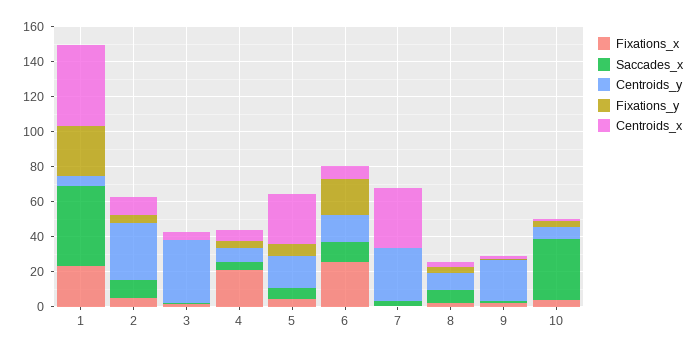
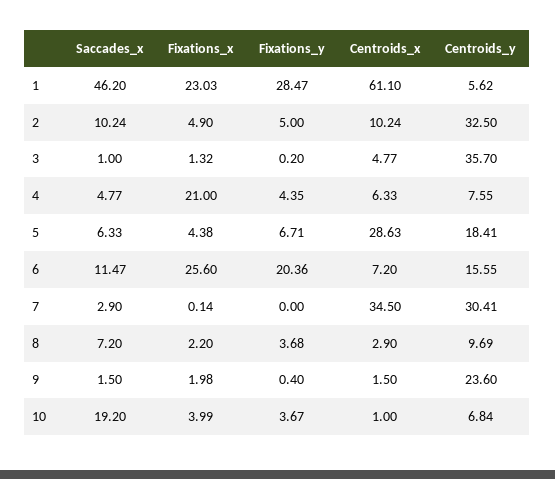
  {
    "Fixations_x": {
      "1": 23.03,
      "2": 4.9,
      "3": 1.32,
      "4": 21,
      "5": 4.38,
      "6": 25.6,
      "7": 0.14,
      "8": 2.2,
      "9": 1.98,
      "10": 3.99
    },
    "Saccades_x": {
      "1": 46.2,
      "2": 10.24,
      "3": 1,
      "4": 4.77,
      "5": 6.33,
      "6": 11.47,
      "7": 2.9,
      "8": 7.2,
      "9": 1.5,
-     "10": 35
+     "10": 19.2
    },
    "Centroids_y": {
      "1": 5.62,
      "2": 32.5,
      "3": 35.7,
      "4": 7.55,
      "5": 18.41,
      "6": 15.55,
      "7": 30.41,
      "8": 9.69,
      "9": 23.6,
      "10": 6.84
    },
    "Fixations_y": {
      "1": 28.47,
      "2": 5,
      "3": 0.2,
      "4": 4.35,
      "5": 6.71,
      "6": 20.36,
      "7": 0,
      "8": 3.68,
      "9": 0.4,
      "10": 3.67
    },
    "Centroids_x": {
-     "1": 45,
+     "1": 61.1,
      "2": 10.24,
      "3": 4.77,
      "4": 6.33,
      "5": 28.63,
      "6": 7.2,
      "7": 34.5,
      "8": 2.9,
      "9": 1.5,
      "10": 1
    }
  }

